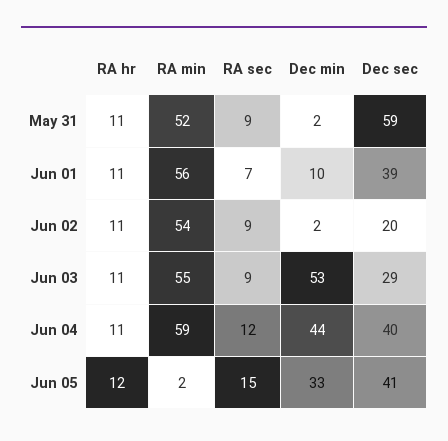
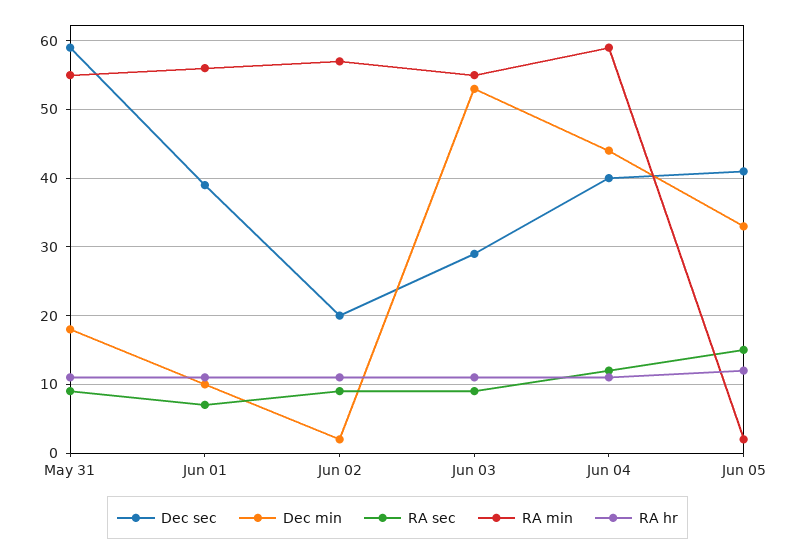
  {
    "RA hr": {
      "May 31": 11,
      "Jun 01": 11,
      "Jun 02": 11,
      "Jun 03": 11,
      "Jun 04": 11,
      "Jun 05": 12
    },
    "RA min": {
-     "May 31": 52,
+     "May 31": 55,
      "Jun 01": 56,
-     "Jun 02": 54,
+     "Jun 02": 57,
      "Jun 03": 55,
      "Jun 04": 59,
      "Jun 05": 2
    },
    "RA sec": {
      "May 31": 9,
      "Jun 01": 7,
      "Jun 02": 9,
      "Jun 03": 9,
      "Jun 04": 12,
      "Jun 05": 15
    },
    "Dec min": {
-     "May 31": 2,
+     "May 31": 18,
      "Jun 01": 10,
      "Jun 02": 2,
      "Jun 03": 53,
      "Jun 04": 44,
      "Jun 05": 33
    },
    "Dec sec": {
      "May 31": 59,
      "Jun 01": 39,
      "Jun 02": 20,
      "Jun 03": 29,
      "Jun 04": 40,
      "Jun 05": 41
    }
  }

